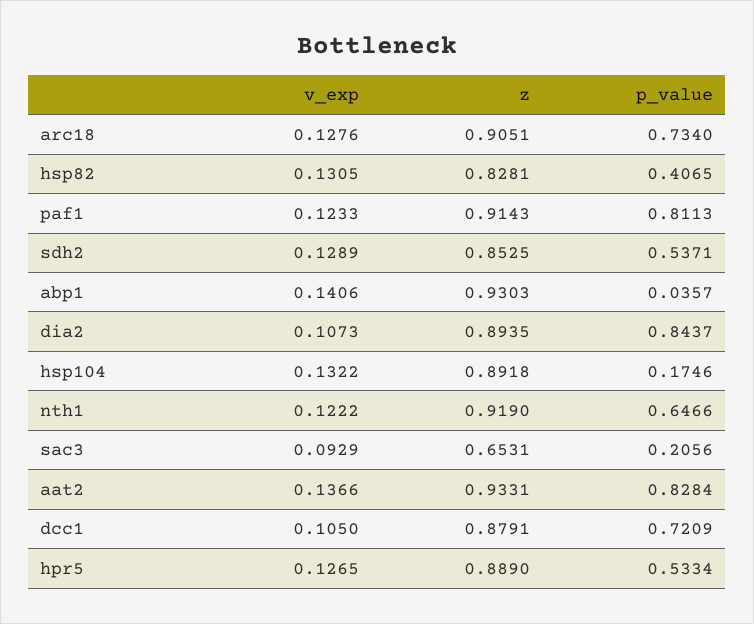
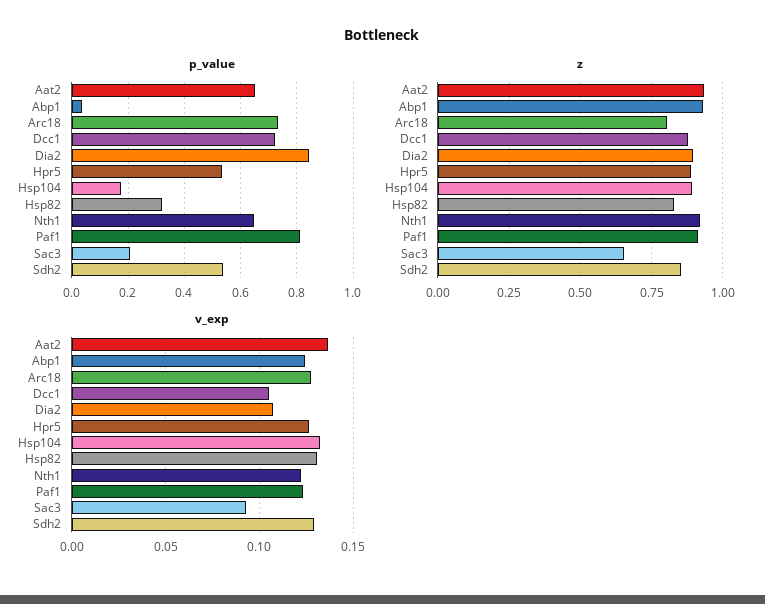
  {
    "v_exp": {
      "arc18": 0.1276,
      "hsp82": 0.1305,
      "paf1": 0.1233,
      "sdh2": 0.1289,
-     "abp1": 0.1406,
+     "abp1": 0.125,
      "dia2": 0.1073,
      "hsp104": 0.1322,
      "nth1": 0.1222,
      "sac3": 0.0929,
      "aat2": 0.1366,
      "dcc1": 0.105,
      "hpr5": 0.1265
    },
    "z": {
-     "arc18": 0.9051,
+     "arc18": 0.8,
      "hsp82": 0.8281,
      "paf1": 0.9143,
      "sdh2": 0.8525,
      "abp1": 0.9303,
      "dia2": 0.8935,
      "hsp104": 0.8918,
      "nth1": 0.919,
      "sac3": 0.6531,
      "aat2": 0.9331,
      "dcc1": 0.8791,
      "hpr5": 0.889
    },
    "p_value": {
      "arc18": 0.734,
-     "hsp82": 0.4065,
+     "hsp82": 0.325,
      "paf1": 0.8113,
      "sdh2": 0.5371,
      "abp1": 0.0357,
      "dia2": 0.8437,
      "hsp104": 0.1746,
      "nth1": 0.6466,
      "sac3": 0.2056,
-     "aat2": 0.8284,
+     "aat2": 0.65,
      "dcc1": 0.7209,
      "hpr5": 0.5334
    }
  }

